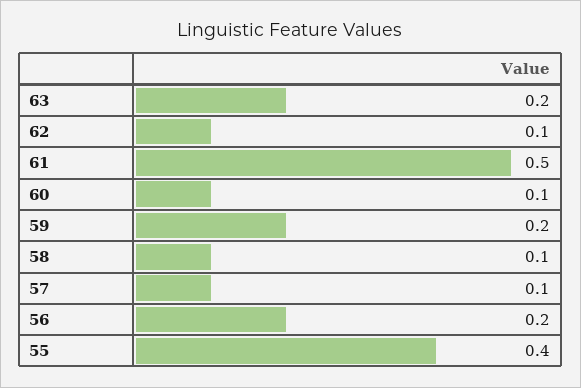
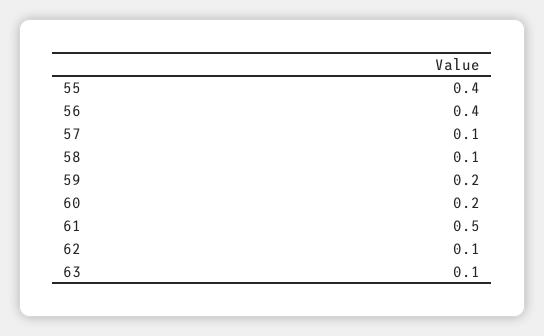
  {
-   "63": 0.2,
+   "63": 0.1,
    "62": 0.1,
    "61": 0.5,
-   "60": 0.1,
+   "60": 0.2,
    "59": 0.2,
    "58": 0.1,
    "57": 0.1,
-   "56": 0.2,
+   "56": 0.4,
    "55": 0.4
  }

